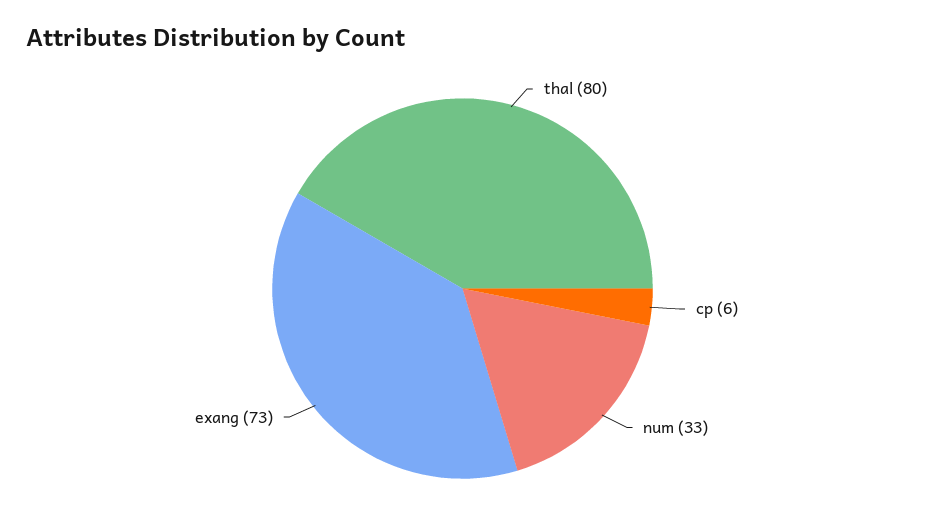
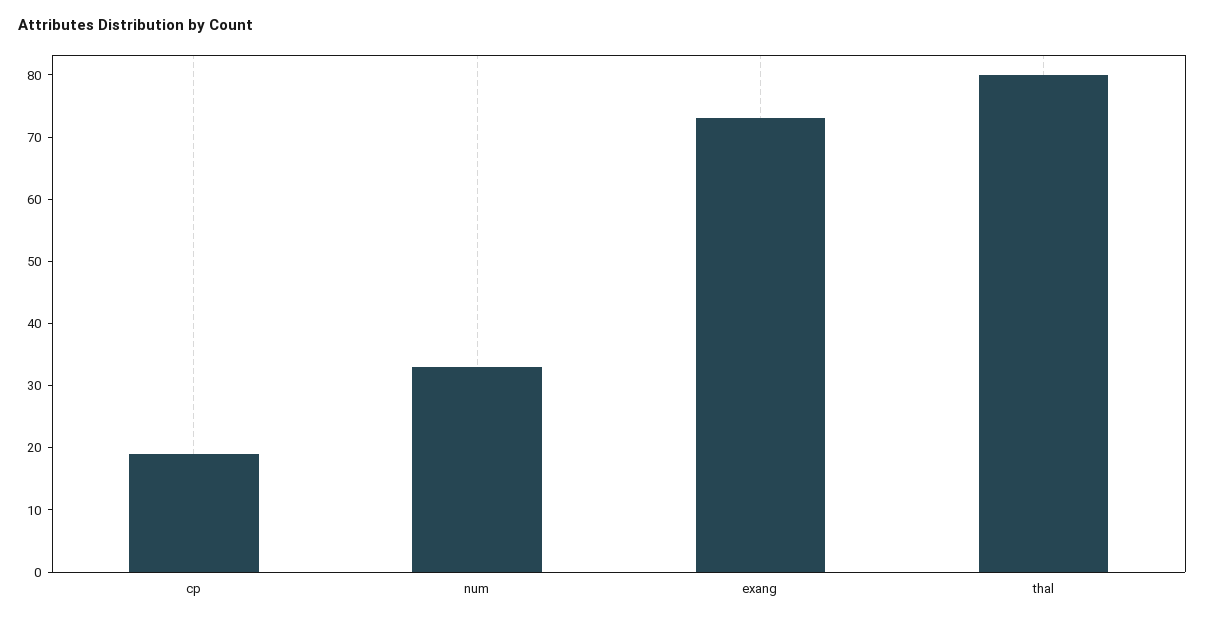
  {
    "thal": 80,
-   "cp": 6,
+   "cp": 20,
    "num": 33,
    "exang": 73
  }

